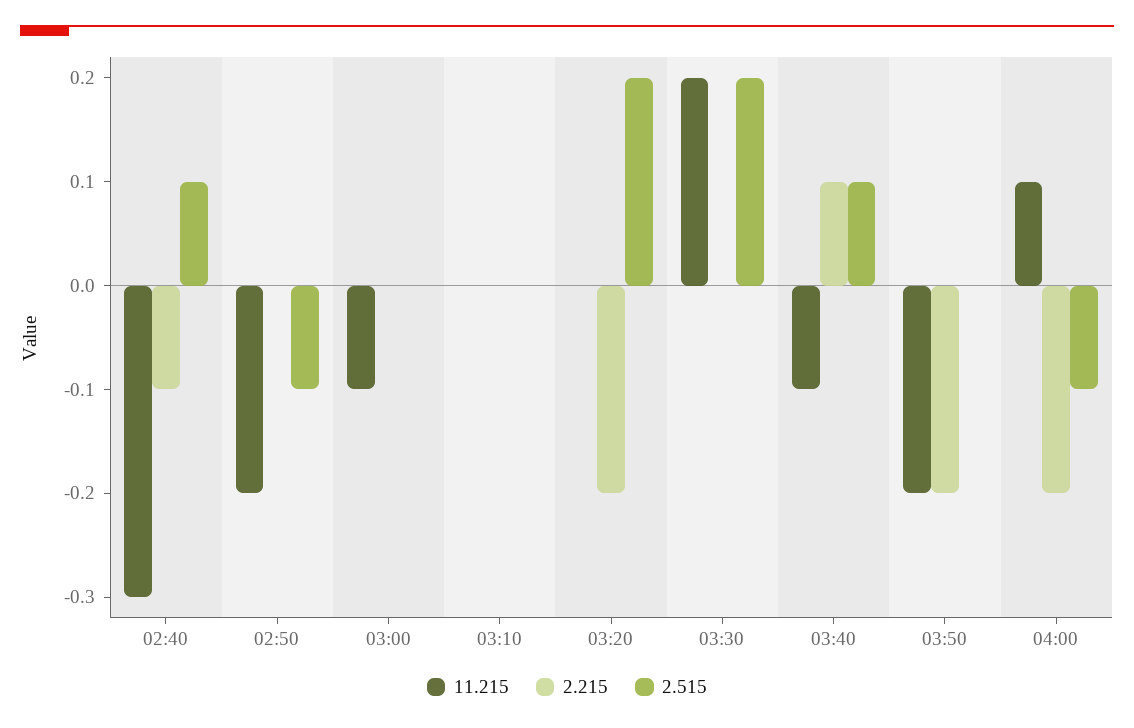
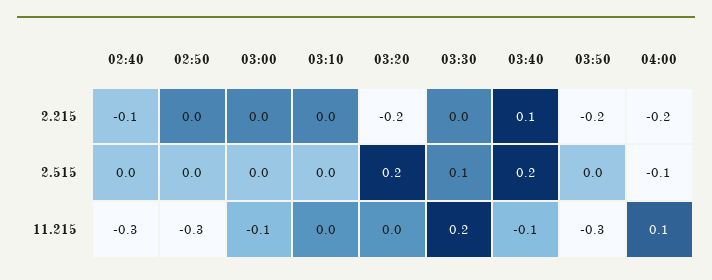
  {
    "11.215": {
      "02:40": -0.3,
-     "02:50": -0.2,
+     "02:50": -0.3,
      "03:00": -0.1,
      "03:10": 0,
      "03:20": 0,
      "03:30": 0.2,
      "03:40": -0.1,
-     "03:50": -0.2,
+     "03:50": -0.3,
      "04:00": 0.1
    },
    "2.215": {
      "02:40": -0.1,
      "02:50": 0,
      "03:00": 0,
      "03:10": 0,
      "03:20": -0.2,
      "03:30": 0,
      "03:40": 0.1,
      "03:50": -0.2,
      "04:00": -0.2
    },
    "2.515": {
-     "02:40": 0.1,
+     "02:40": 0,
-     "02:50": -0.1,
+     "02:50": 0,
      "03:00": 0,
      "03:10": 0,
      "03:20": 0.2,
-     "03:30": 0.2,
+     "03:30": 0.1,
-     "03:40": 0.1,
+     "03:40": 0.2,
      "03:50": 0,
      "04:00": -0.1
    }
  }

